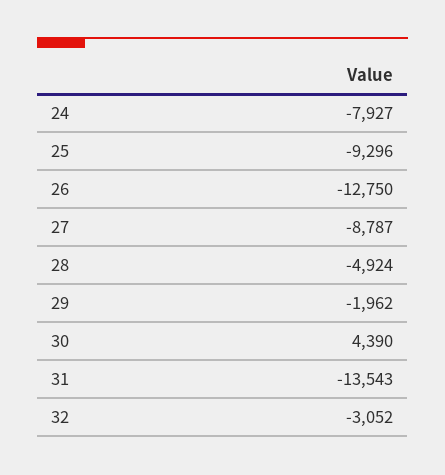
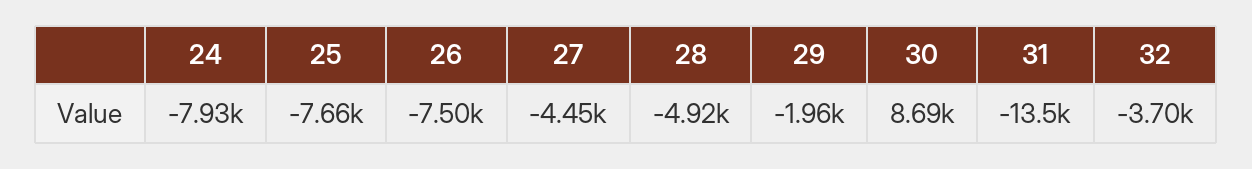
  {
    "24": -7927,
-   "25": -9296,
+   "25": -7660,
-   "26": -12750,
+   "26": -7500,
-   "27": -8787,
+   "27": -4450,
    "28": -4924,
    "29": -1962,
-   "30": 4390,
+   "30": 8690,
    "31": -13543,
-   "32": -3052
+   "32": -3700
  }

